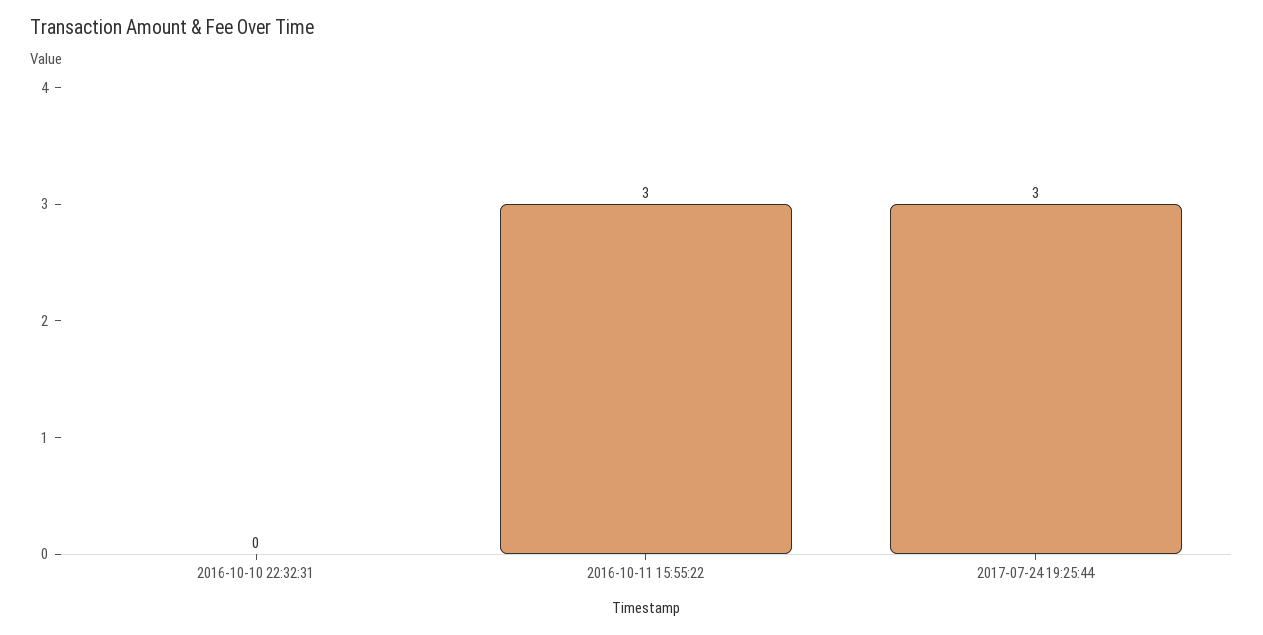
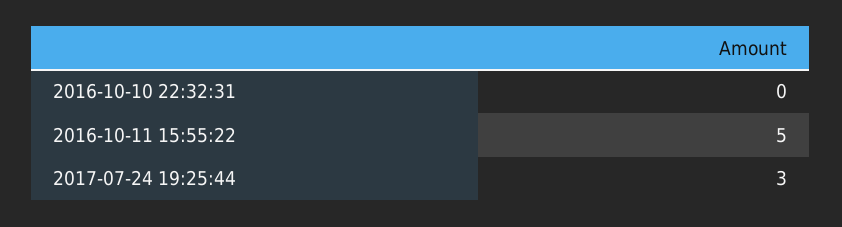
  {
    "2016-10-10 22:32:31": 0,
-   "2016-10-11 15:55:22": 3,
+   "2016-10-11 15:55:22": 5,
    "2017-07-24 19:25:44": 3
  }

